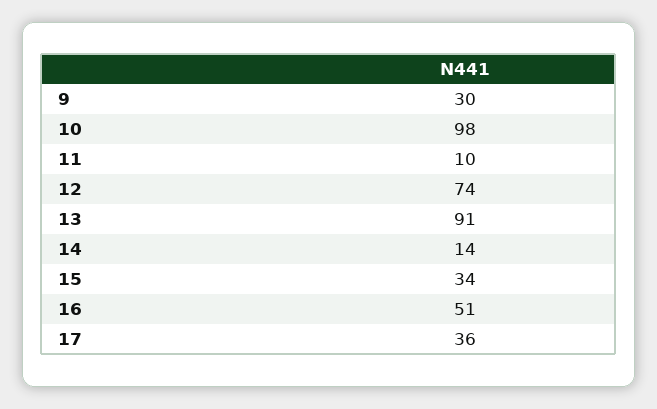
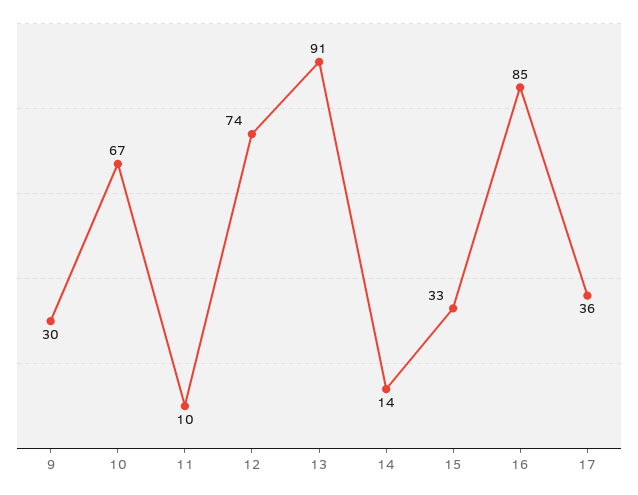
  {
    "9": 30,
-   "10": 98,
+   "10": 67,
    "11": 10,
    "12": 74,
    "13": 91,
    "14": 14,
-   "15": 34,
+   "15": 33,
-   "16": 51,
+   "16": 85,
    "17": 36
  }

